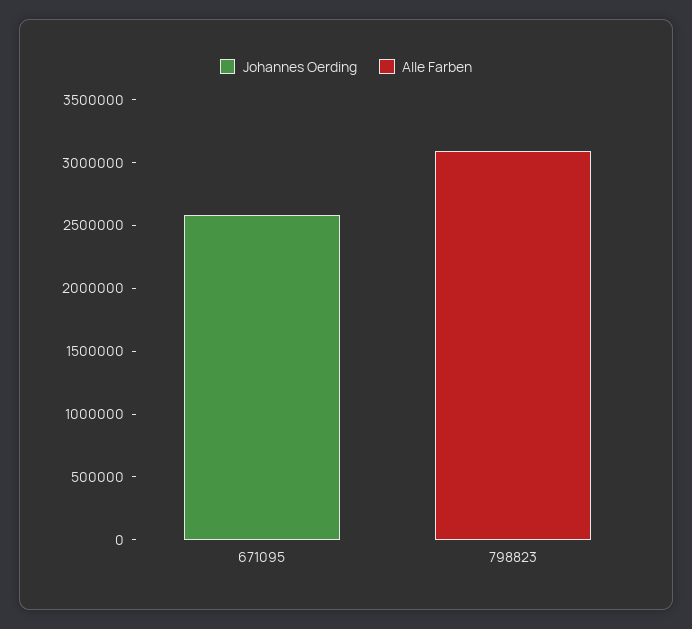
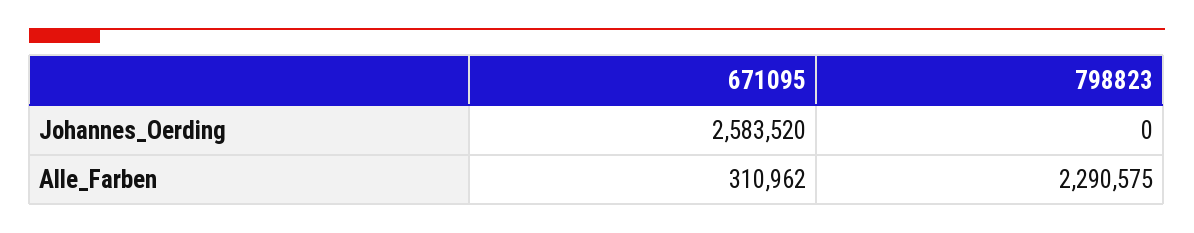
  {
    "Johannes Oerding": {
      "671095": 2583520,
      "798823": 0
    },
    "Alle Farben": {
-     "671095": 0,
+     "671095": 310962,
-     "798823": 3100000
+     "798823": 2290575
    }
  }

